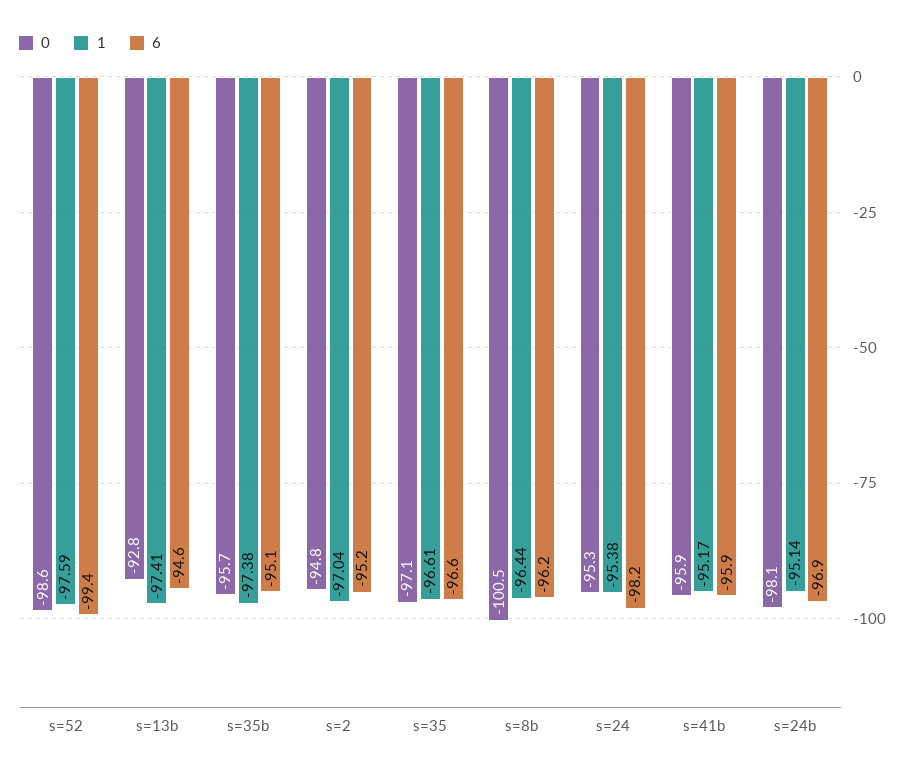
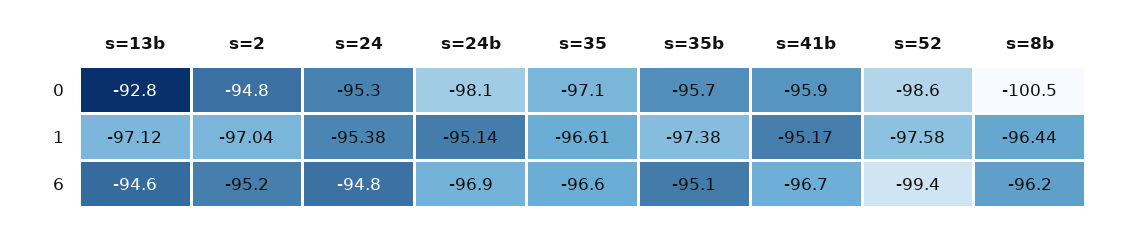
  {
    "0": {
      "s=52": -98.6,
      "s=13b": -92.8,
      "s=35b": -95.7,
      "s=2": -94.8,
      "s=35": -97.1,
      "s=8b": -100.5,
      "s=24": -95.3,
      "s=41b": -95.9,
      "s=24b": -98.1
    },
    "1": {
-     "s=52": -97.59,
+     "s=52": -97.58,
-     "s=13b": -97.41,
+     "s=13b": -97.12,
      "s=35b": -97.38,
      "s=2": -97.04,
      "s=35": -96.61,
      "s=8b": -96.44,
      "s=24": -95.38,
      "s=41b": -95.17,
      "s=24b": -95.14
    },
    "6": {
      "s=52": -99.4,
      "s=13b": -94.6,
      "s=35b": -95.1,
      "s=2": -95.2,
      "s=35": -96.6,
      "s=8b": -96.2,
-     "s=24": -98.2,
+     "s=24": -94.8,
-     "s=41b": -95.9,
+     "s=41b": -96.7,
      "s=24b": -96.9
    }
  }

